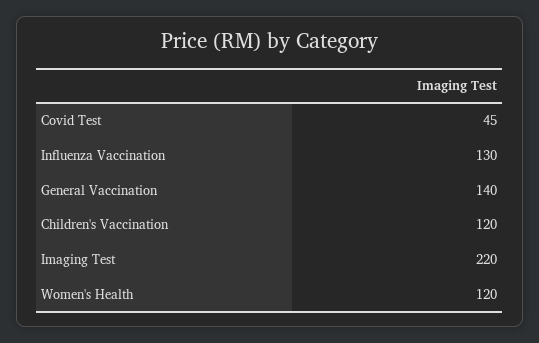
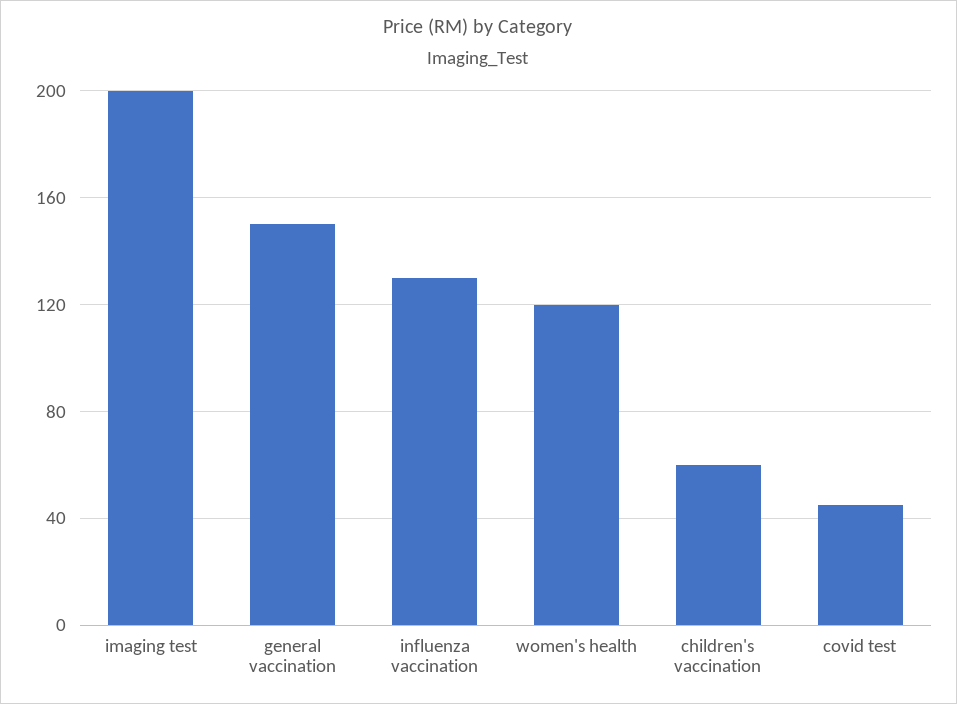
  {
    "Covid Test": 45,
    "Influenza Vaccination": 130,
-   "General Vaccination": 140,
+   "General Vaccination": 150,
-   "Children's Vaccination": 120,
+   "Children's Vaccination": 60,
-   "Imaging Test": 220,
+   "Imaging Test": 200,
    "Women's Health": 120
  }

